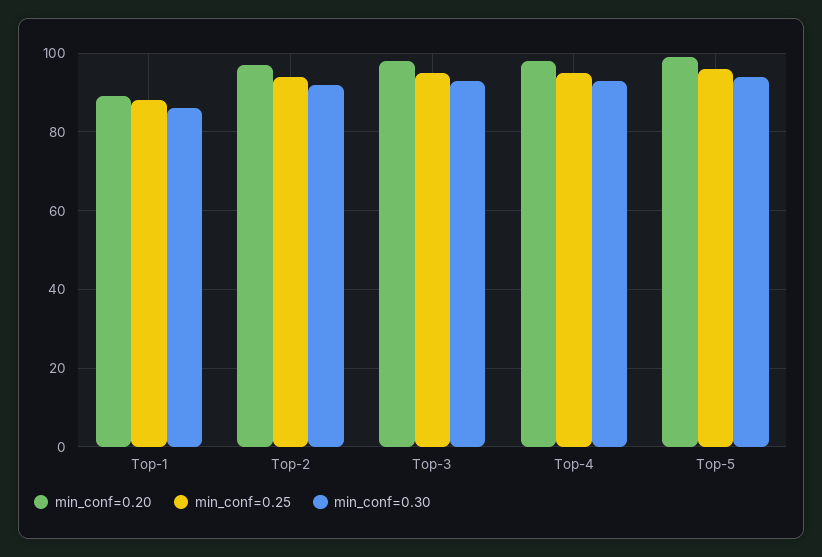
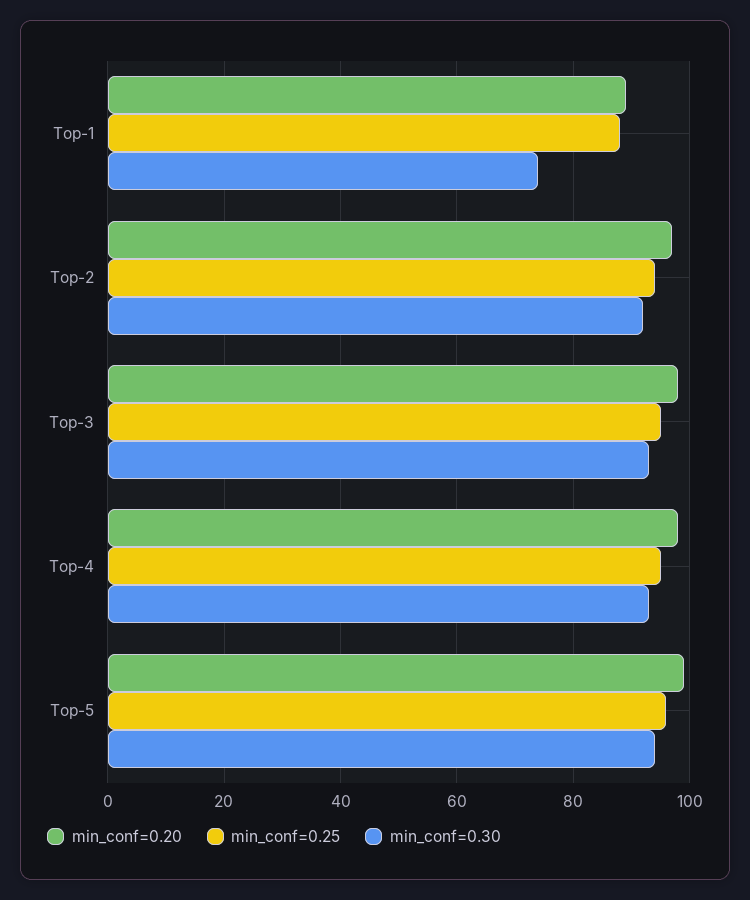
  {
    "min_conf=0.20": {
      "Top-1": 90,
      "Top-2": 95,
      "Top-3": 100,
      "Top-4": 100,
      "Top-5": 100
    },
    "min_conf=0.25": {
      "Top-1": 90,
      "Top-2": 95,
      "Top-3": 95,
      "Top-4": 95,
      "Top-5": 95
    },
    "min_conf=0.30": {
-     "Top-1": 85,
+     "Top-1": 75,
      "Top-2": 90,
      "Top-3": 95,
      "Top-4": 95,
      "Top-5": 95
    }
  }

